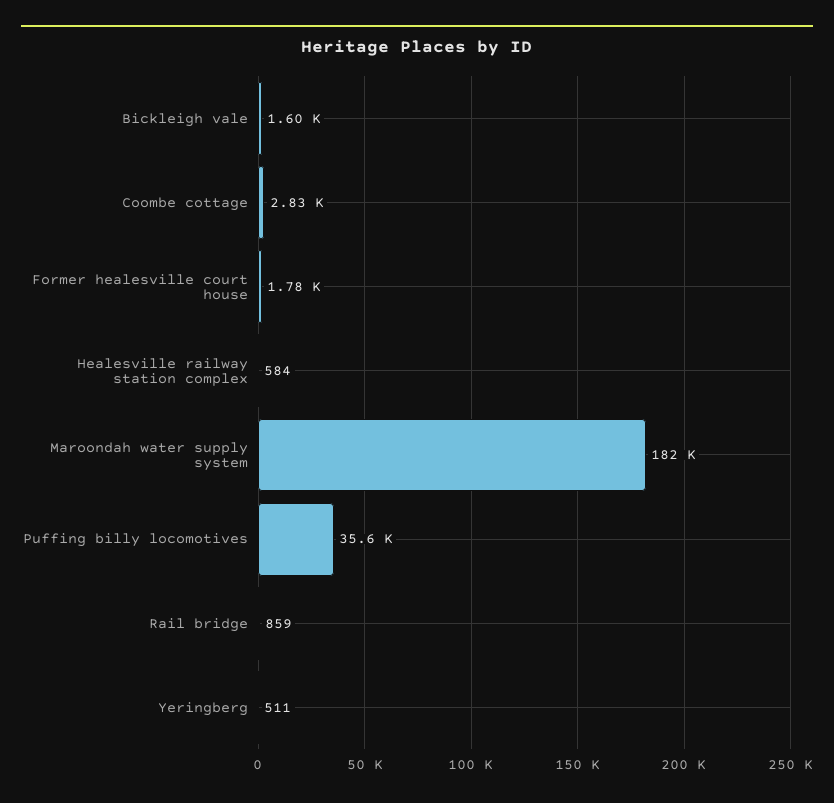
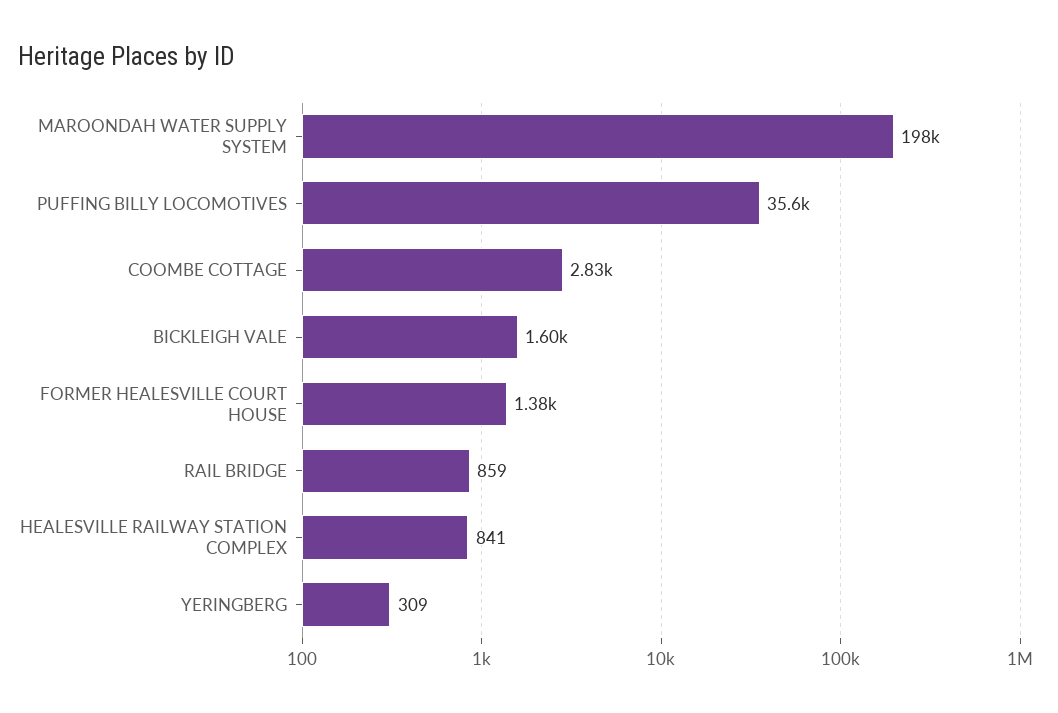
  {
    "Bickleigh vale": 1600,
    "Coombe cottage": 2830,
-   "Former healesville court house": 1780,
+   "Former healesville court house": 1380,
-   "Healesville railway station complex": 584,
+   "Healesville railway station complex": 841,
-   "Maroondah water supply system": 182000,
+   "Maroondah water supply system": 198000,
    "Puffing billy locomotives": 35600,
    "Rail bridge": 859,
-   "Yeringberg": 511
+   "Yeringberg": 309
  }

